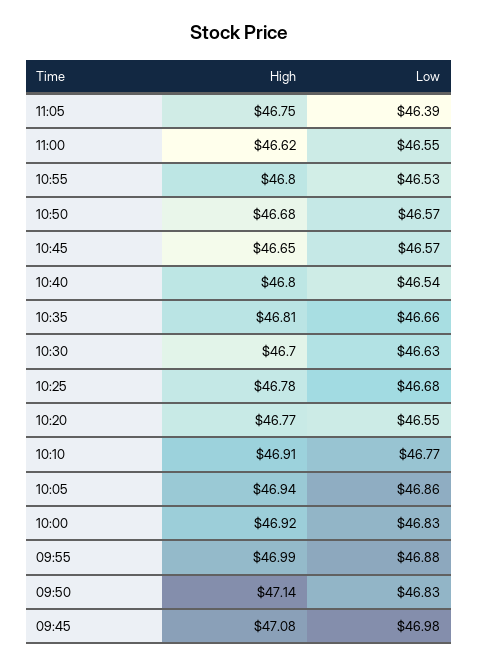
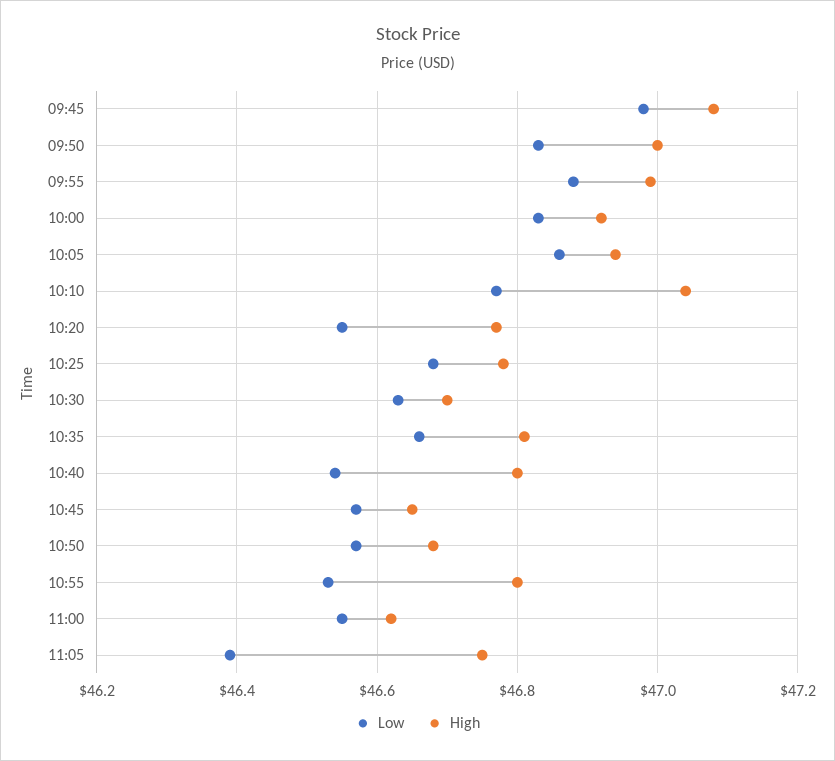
  {
    "High": {
      "11:05": 46.75,
      "11:00": 46.62,
      "10:55": 46.8,
      "10:50": 46.68,
      "10:45": 46.65,
      "10:40": 46.8,
      "10:35": 46.81,
      "10:30": 46.7,
      "10:25": 46.78,
      "10:20": 46.77,
-     "10:10": 46.91,
+     "10:10": 47.05,
      "10:05": 46.94,
      "10:00": 46.92,
      "09:55": 46.99,
-     "09:50": 47.14,
+     "09:50": 47,
      "09:45": 47.08
    },
    "Low": {
      "11:05": 46.39,
      "11:00": 46.55,
      "10:55": 46.53,
      "10:50": 46.57,
      "10:45": 46.57,
      "10:40": 46.54,
      "10:35": 46.66,
      "10:30": 46.63,
      "10:25": 46.68,
      "10:20": 46.55,
      "10:10": 46.77,
      "10:05": 46.86,
      "10:00": 46.83,
      "09:55": 46.88,
      "09:50": 46.83,
      "09:45": 46.98
    }
  }

